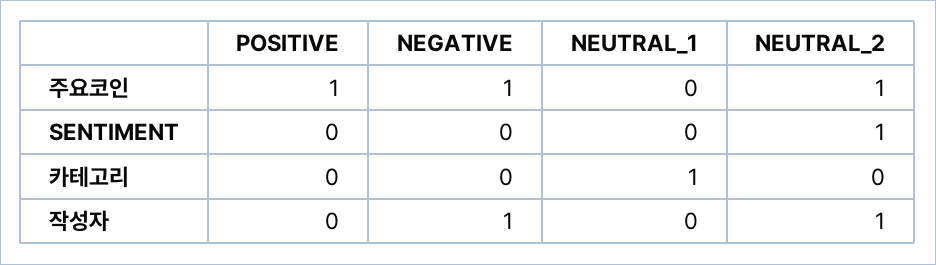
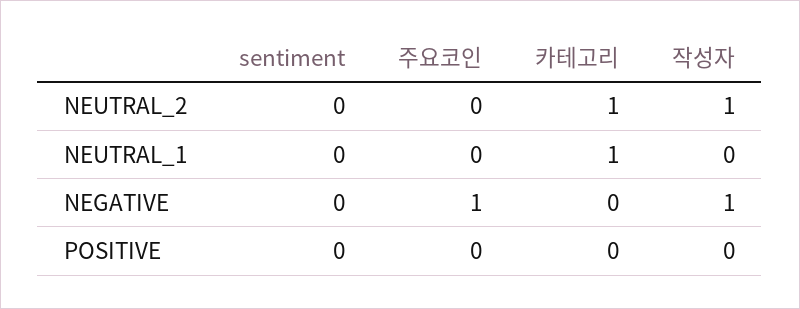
  {
    "POSITIVE": {
-     "주요코인": 1,
+     "주요코인": 0,
      "SENTIMENT": 0,
      "카테고리": 0,
      "작성자": 0
    },
    "NEGATIVE": {
      "주요코인": 1,
      "SENTIMENT": 0,
      "카테고리": 0,
      "작성자": 1
    },
    "NEUTRAL_1": {
      "주요코인": 0,
      "SENTIMENT": 0,
      "카테고리": 1,
      "작성자": 0
    },
    "NEUTRAL_2": {
-     "주요코인": 1,
+     "주요코인": 0,
-     "SENTIMENT": 1,
+     "SENTIMENT": 0,
-     "카테고리": 0,
+     "카테고리": 1,
      "작성자": 1
    }
  }

